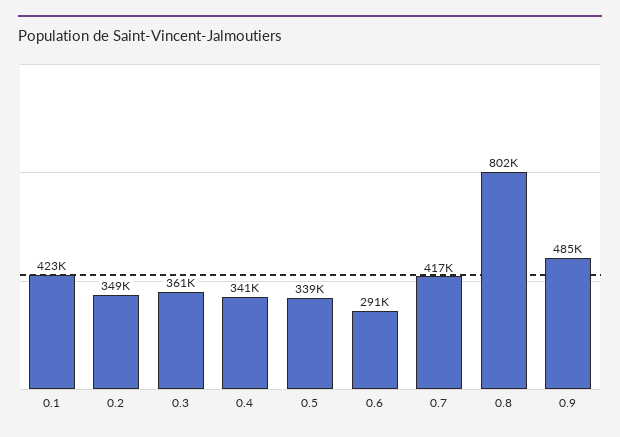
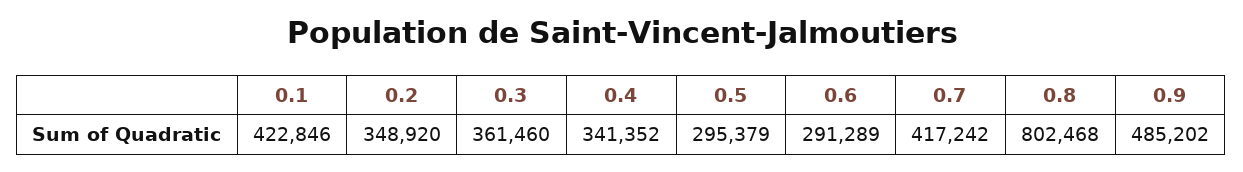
  {
    "0.1": 422846,
    "0.2": 348920,
    "0.3": 361460,
    "0.4": 341352,
-   "0.5": 339000,
+   "0.5": 295379,
    "0.6": 291289,
    "0.7": 417242,
    "0.8": 802468,
    "0.9": 485202
  }

